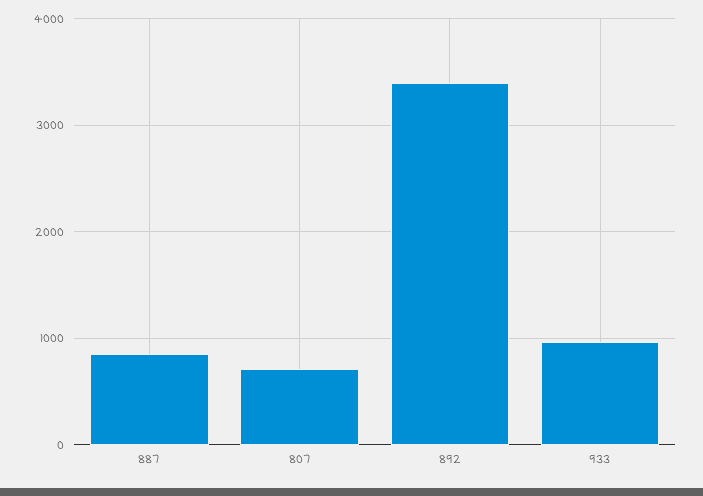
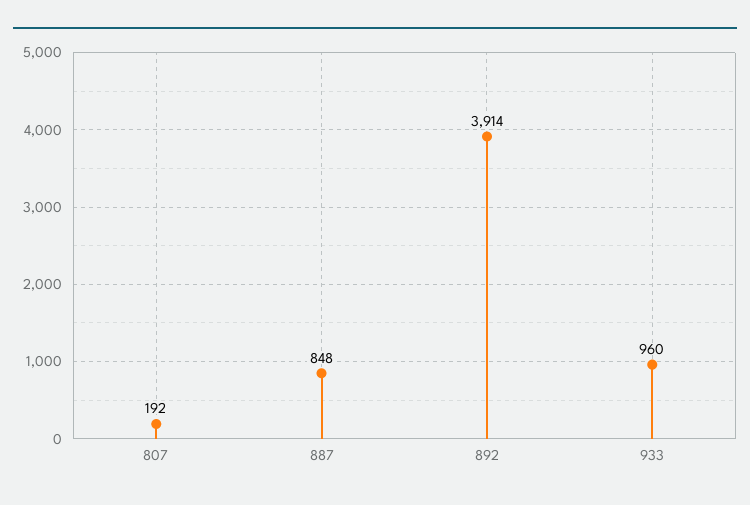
  {
    "887": 848,
-   "807": 700,
+   "807": 192,
-   "892": 3400,
+   "892": 3914,
    "933": 960
  }

